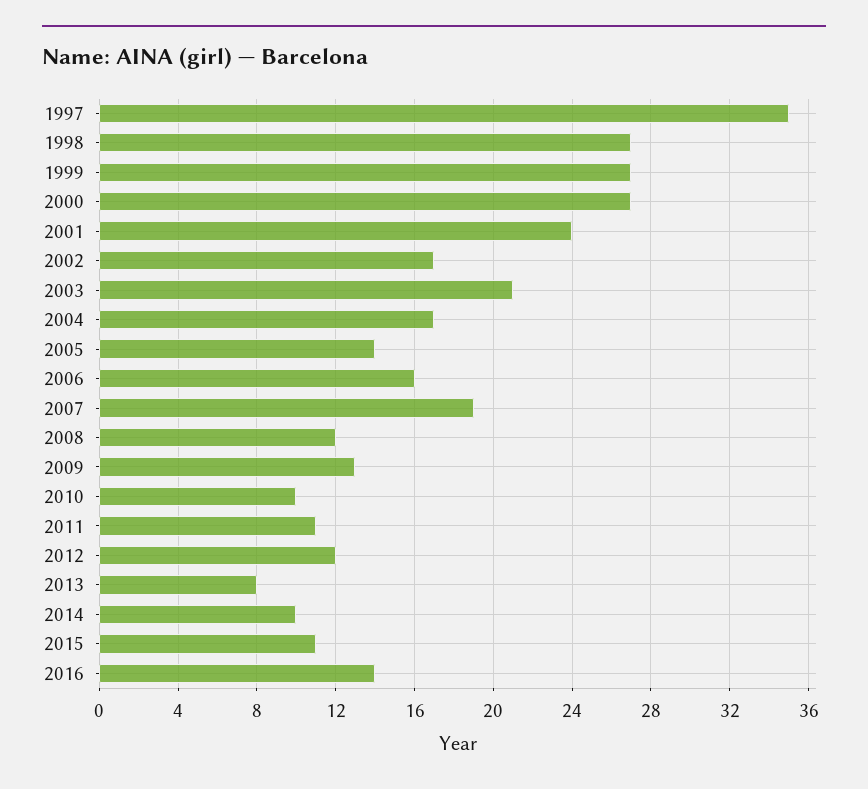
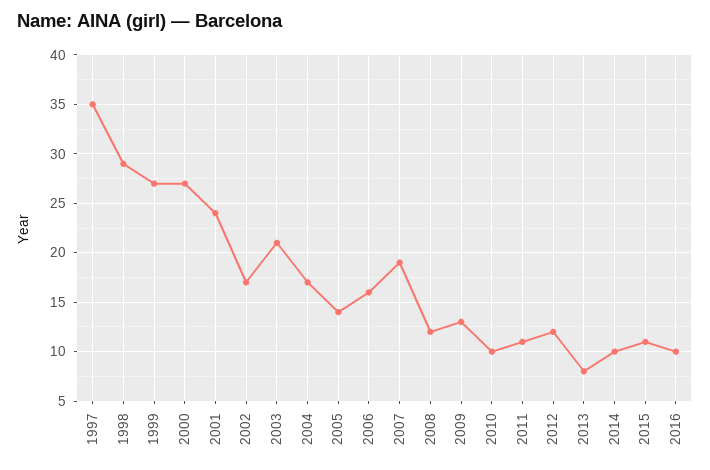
  {
    "1997": 35,
-   "1998": 27,
+   "1998": 29,
    "1999": 27,
    "2000": 27,
    "2001": 24,
    "2002": 17,
    "2003": 21,
    "2004": 17,
    "2005": 14,
    "2006": 16,
    "2007": 19,
    "2008": 12,
    "2009": 13,
    "2010": 10,
    "2011": 11,
    "2012": 12,
    "2013": 8,
    "2014": 10,
    "2015": 11,
-   "2016": 14
+   "2016": 10
  }

